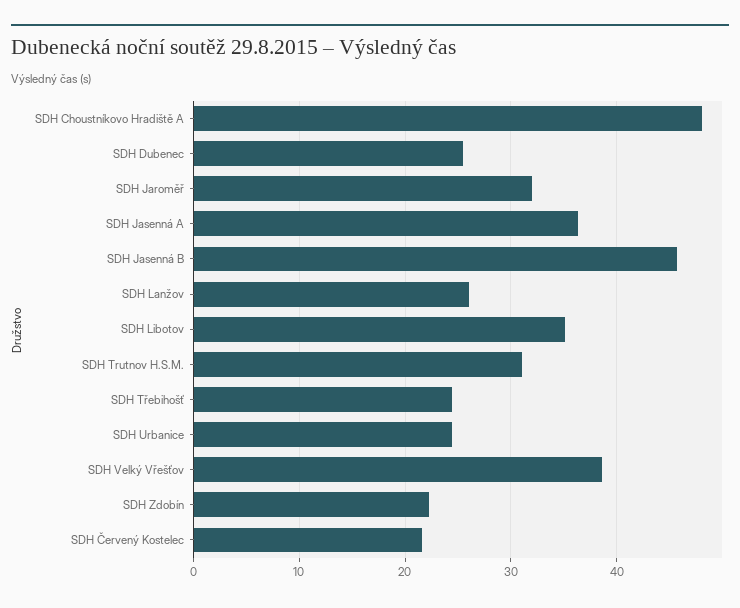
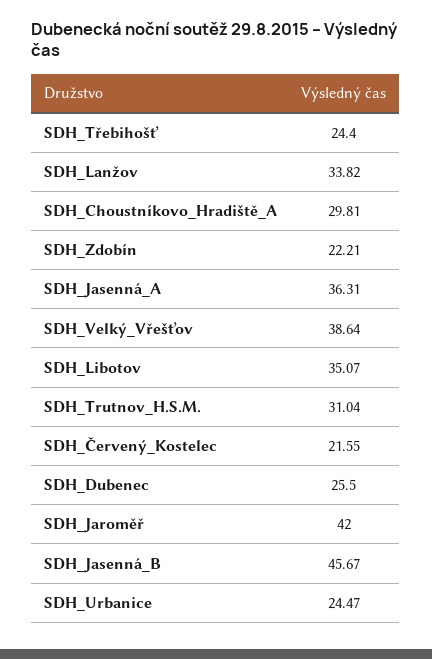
  {
-   "SDH Choustníkovo Hradiště A": 48,
+   "SDH Choustníkovo Hradiště A": 29.81,
    "SDH Dubenec": 25.5,
-   "SDH Jaroměř": 32,
+   "SDH Jaroměř": 42,
    "SDH Jasenná A": 36.31,
    "SDH Jasenná B": 45.67,
-   "SDH Lanžov": 26,
+   "SDH Lanžov": 33.82,
    "SDH Libotov": 35.07,
    "SDH Trutnov H.S.M.": 31.04,
    "SDH Třebihošť": 24.4,
    "SDH Urbanice": 24.47,
    "SDH Velký Vřešťov": 38.64,
    "SDH Zdobín": 22.21,
    "SDH Červený Kostelec": 21.55
  }

